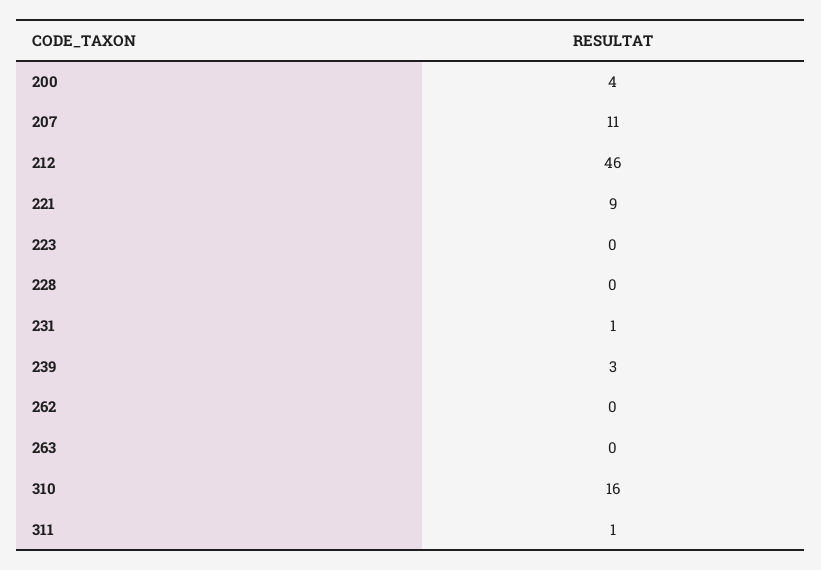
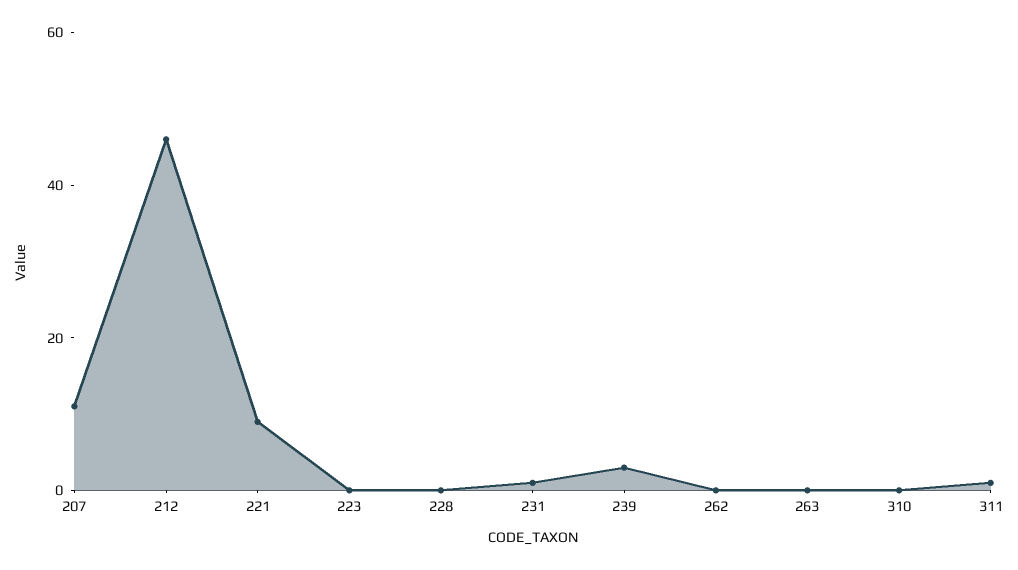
  {
-   "200": 4,
    "207": 11,
    "212": 46,
    "221": 9,
    "223": 0,
    "228": 0,
    "231": 1,
    "239": 3,
    "262": 0,
    "263": 0,
-   "310": 16,
+   "310": 0,
    "311": 1
  }

